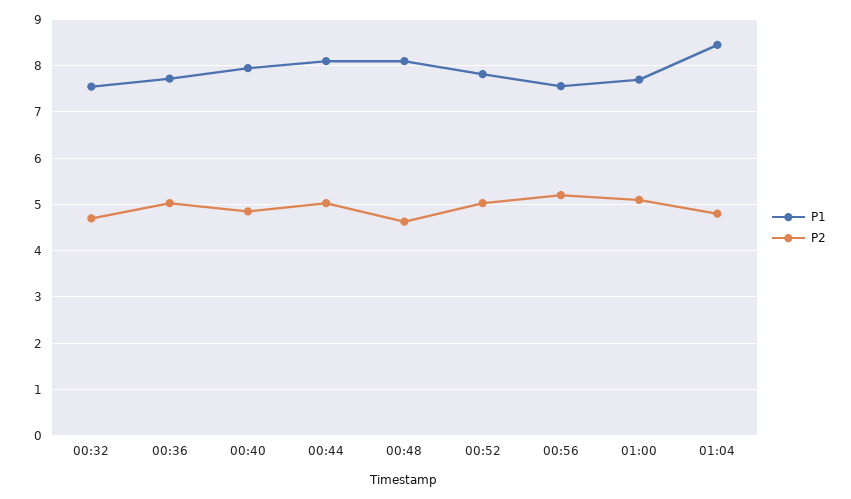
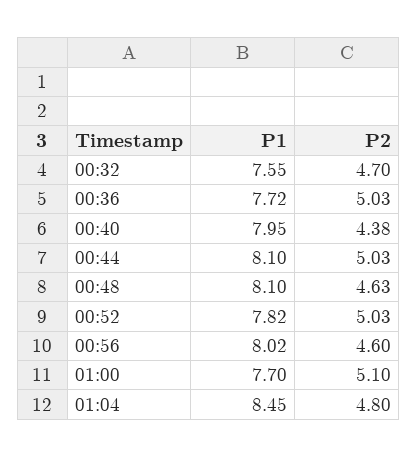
  {
    "P1": {
      "00:32": 7.55,
      "00:36": 7.72,
      "00:40": 7.95,
      "00:44": 8.1,
      "00:48": 8.1,
      "00:52": 7.82,
-     "00:56": 7.6,
+     "00:56": 8.02,
      "01:00": 7.7,
      "01:04": 8.45
    },
    "P2": {
      "00:32": 4.7,
      "00:36": 5.03,
-     "00:40": 4.8,
+     "00:40": 4.38,
      "00:44": 5.03,
      "00:48": 4.63,
      "00:52": 5.03,
-     "00:56": 5.2,
+     "00:56": 4.6,
      "01:00": 5.1,
      "01:04": 4.8
    }
  }

